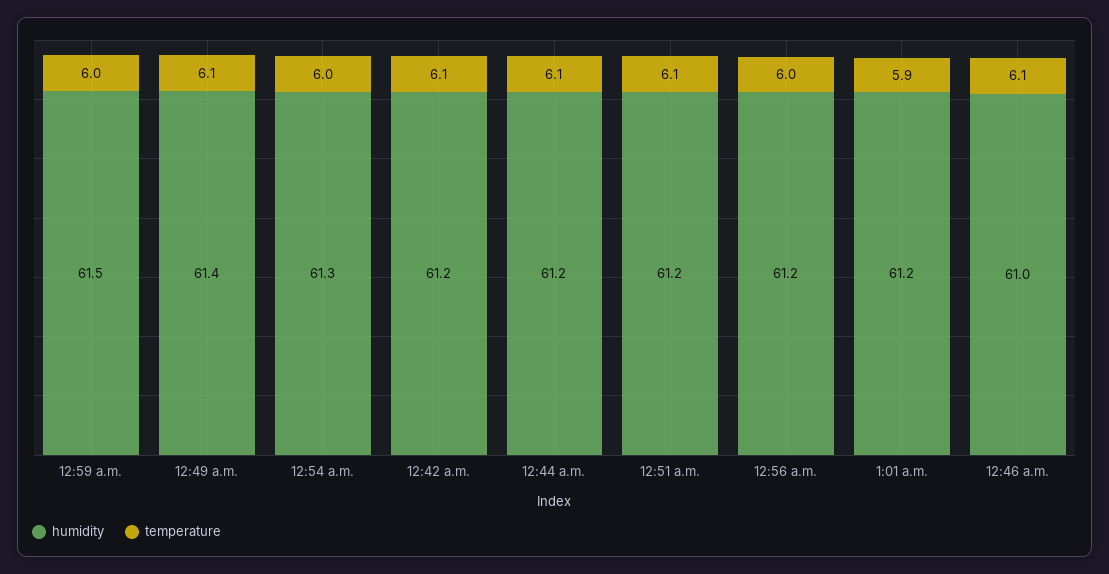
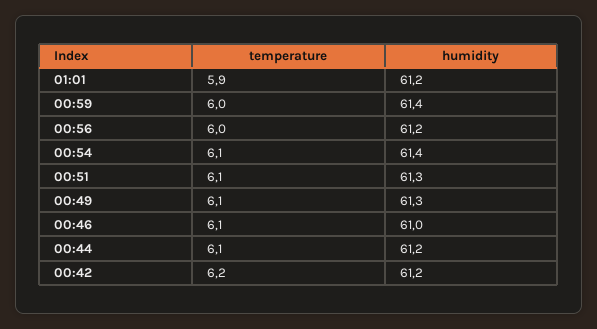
  {
    "humidity": {
-     "12:59 a.m.": 61.5,
+     "12:59 a.m.": 61.4,
-     "12:49 a.m.": 61.4,
+     "12:49 a.m.": 61.3,
-     "12:54 a.m.": 61.3,
+     "12:54 a.m.": 61.4,
      "12:42 a.m.": 61.2,
      "12:44 a.m.": 61.2,
-     "12:51 a.m.": 61.2,
+     "12:51 a.m.": 61.3,
      "12:56 a.m.": 61.2,
      "1:01 a.m.": 61.2,
      "12:46 a.m.": 61
    },
    "temperature": {
      "12:59 a.m.": 6,
      "12:49 a.m.": 6.1,
-     "12:54 a.m.": 6,
+     "12:54 a.m.": 6.1,
-     "12:42 a.m.": 6.1,
+     "12:42 a.m.": 6.2,
      "12:44 a.m.": 6.1,
      "12:51 a.m.": 6.1,
      "12:56 a.m.": 6,
      "1:01 a.m.": 5.9,
      "12:46 a.m.": 6.1
    }
  }

